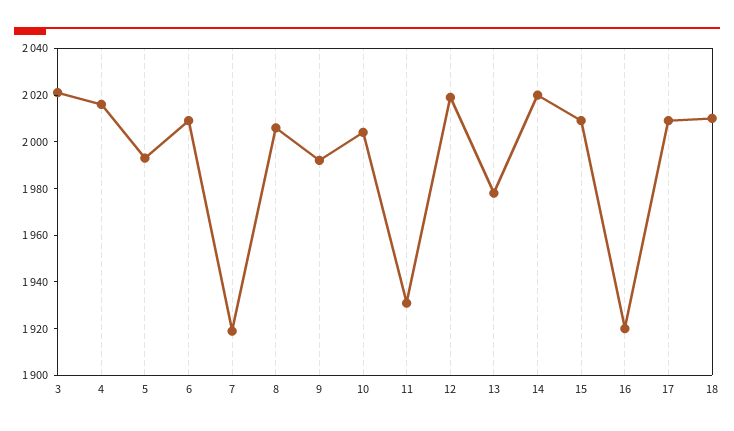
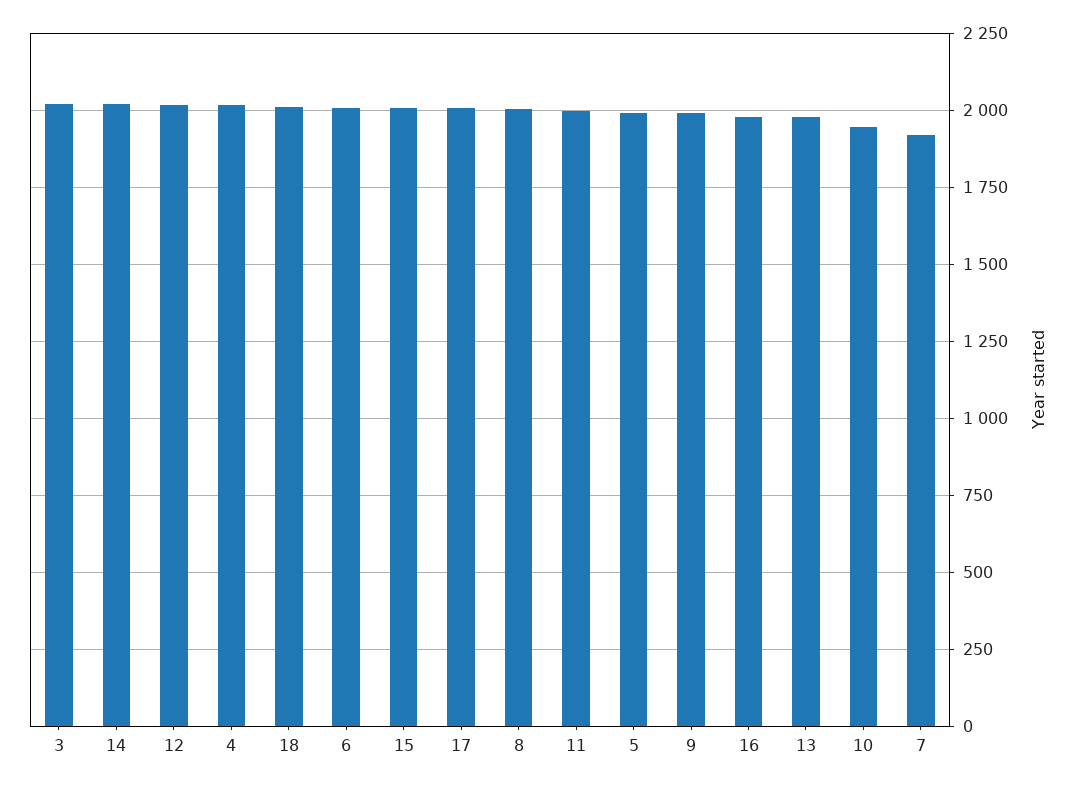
  {
    "3": 2020,
    "4": 2015,
    "5": 1995,
    "6": 2010,
    "7": 1920,
    "8": 2005,
    "9": 1990,
-   "10": 2005,
+   "10": 1950,
-   "11": 1930,
+   "11": 2000,
    "12": 2020,
    "13": 1980,
    "14": 2020,
    "15": 2010,
-   "16": 1920,
+   "16": 1975,
    "17": 2010,
    "18": 2010
  }

